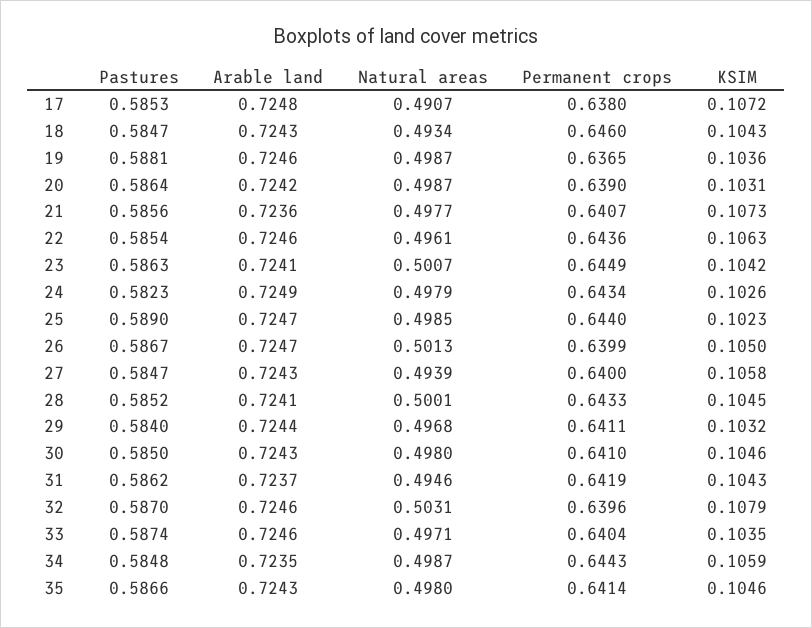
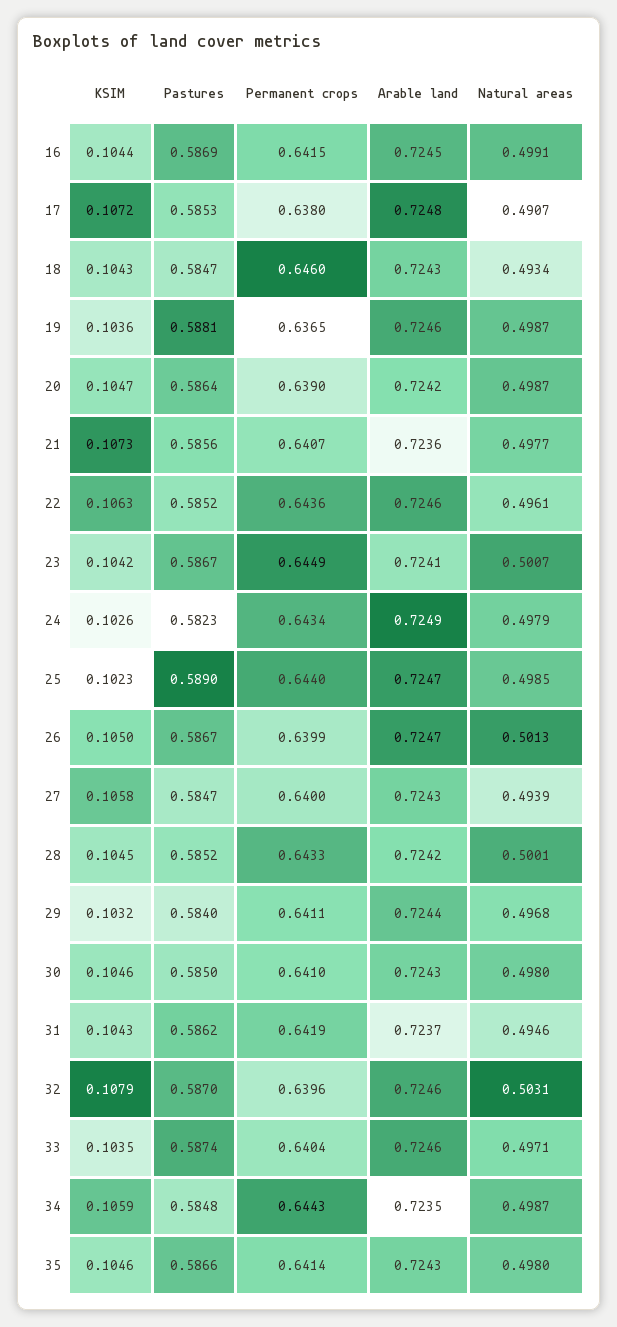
  {
    "Pastures": {
      "17": 0.5853,
      "18": 0.5847,
      "19": 0.5881,
      "20": 0.5864,
      "21": 0.5856,
-     "22": 0.5854,
+     "22": 0.5852,
-     "23": 0.5863,
+     "23": 0.5867,
      "24": 0.5823,
      "25": 0.589,
      "26": 0.5867,
      "27": 0.5847,
      "28": 0.5852,
      "29": 0.584,
      "30": 0.585,
      "31": 0.5862,
      "32": 0.587,
      "33": 0.5874,
      "34": 0.5848,
-     "35": 0.5866
+     "35": 0.5866,
+     "16": 0.5869
    },
    "Arable land": {
      "17": 0.7248,
      "18": 0.7243,
      "19": 0.7246,
      "20": 0.7242,
      "21": 0.7236,
      "22": 0.7246,
      "23": 0.7241,
      "24": 0.7249,
      "25": 0.7247,
      "26": 0.7247,
      "27": 0.7243,
-     "28": 0.7241,
+     "28": 0.7242,
      "29": 0.7244,
      "30": 0.7243,
      "31": 0.7237,
      "32": 0.7246,
      "33": 0.7246,
      "34": 0.7235,
-     "35": 0.7243
+     "35": 0.7243,
+     "16": 0.7245
    },
    "Natural areas": {
      "17": 0.4907,
      "18": 0.4934,
      "19": 0.4987,
      "20": 0.4987,
      "21": 0.4977,
      "22": 0.4961,
      "23": 0.5007,
      "24": 0.4979,
      "25": 0.4985,
      "26": 0.5013,
      "27": 0.4939,
      "28": 0.5001,
      "29": 0.4968,
      "30": 0.498,
      "31": 0.4946,
      "32": 0.5031,
      "33": 0.4971,
      "34": 0.4987,
-     "35": 0.498
+     "35": 0.498,
+     "16": 0.4991
    },
    "Permanent crops": {
      "17": 0.638,
      "18": 0.646,
      "19": 0.6365,
      "20": 0.639,
      "21": 0.6407,
      "22": 0.6436,
      "23": 0.6449,
      "24": 0.6434,
      "25": 0.644,
      "26": 0.6399,
      "27": 0.64,
      "28": 0.6433,
      "29": 0.6411,
      "30": 0.641,
      "31": 0.6419,
      "32": 0.6396,
      "33": 0.6404,
      "34": 0.6443,
-     "35": 0.6414
+     "35": 0.6414,
+     "16": 0.6415
    },
    "KSIM": {
      "17": 0.1072,
      "18": 0.1043,
      "19": 0.1036,
-     "20": 0.1031,
+     "20": 0.1047,
      "21": 0.1073,
      "22": 0.1063,
      "23": 0.1042,
      "24": 0.1026,
      "25": 0.1023,
      "26": 0.105,
      "27": 0.1058,
      "28": 0.1045,
      "29": 0.1032,
      "30": 0.1046,
      "31": 0.1043,
      "32": 0.1079,
      "33": 0.1035,
      "34": 0.1059,
-     "35": 0.1046
+     "35": 0.1046,
+     "16": 0.1044
    }
  }

